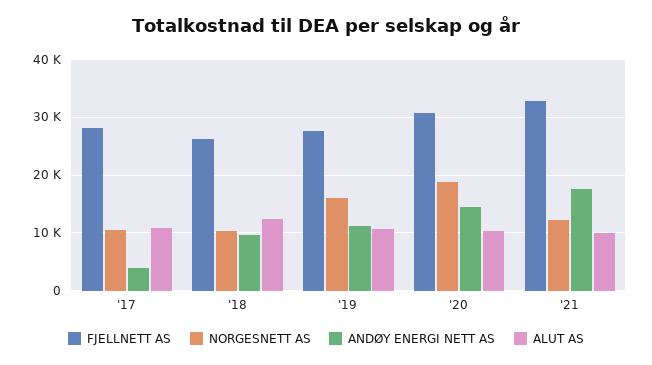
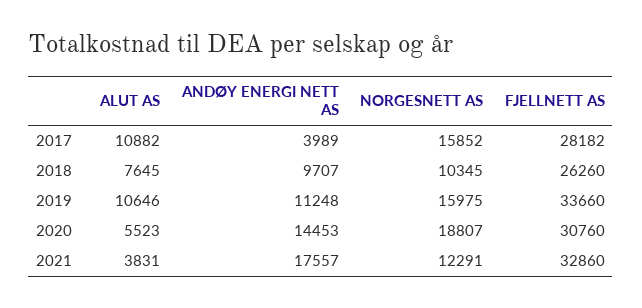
  {
    "FJELLNETT AS": {
      "'17": 28182,
      "'18": 26260,
-     "'19": 28000,
+     "'19": 33660,
      "'20": 30760,
      "'21": 32860
    },
    "NORGESNETT AS": {
-     "'17": 10000,
+     "'17": 15852,
      "'18": 10345,
      "'19": 15975,
      "'20": 18807,
      "'21": 12291
    },
    "ANDØY ENERGI NETT AS": {
      "'17": 3989,
      "'18": 9707,
      "'19": 11248,
      "'20": 14453,
      "'21": 17557
    },
    "ALUT AS": {
      "'17": 10882,
-     "'18": 12000,
+     "'18": 7645,
      "'19": 10646,
-     "'20": 10000,
+     "'20": 5523,
-     "'21": 10000
+     "'21": 3831
    }
  }

